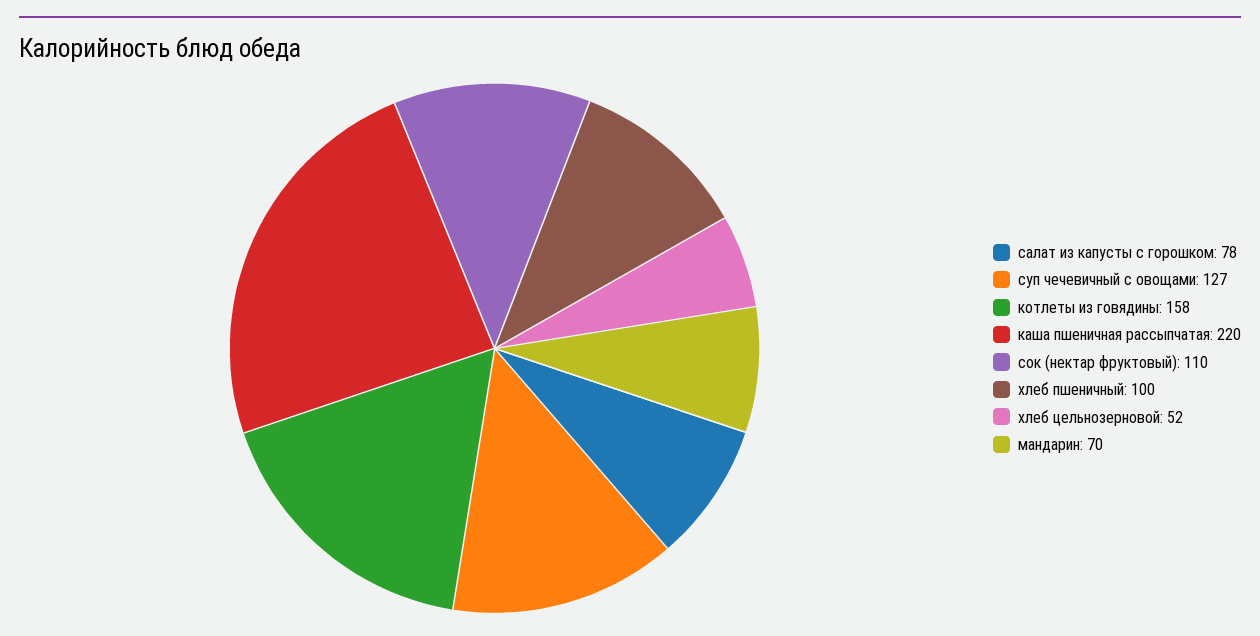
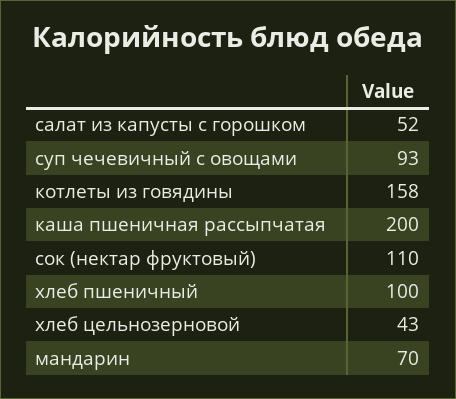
  {
-   "салат из капусты с горошком": 78,
+   "салат из капусты с горошком": 52,
-   "суп чечевичный с овощами": 127,
+   "суп чечевичный с овощами": 93,
    "котлеты из говядины": 158,
-   "каша пшеничная рассыпчатая": 220,
+   "каша пшеничная рассыпчатая": 200,
    "сок (нектар фруктовый)": 110,
    "хлеб пшеничный": 100,
-   "хлеб цельнозерновой": 52,
+   "хлеб цельнозерновой": 43,
    "мандарин": 70
  }

